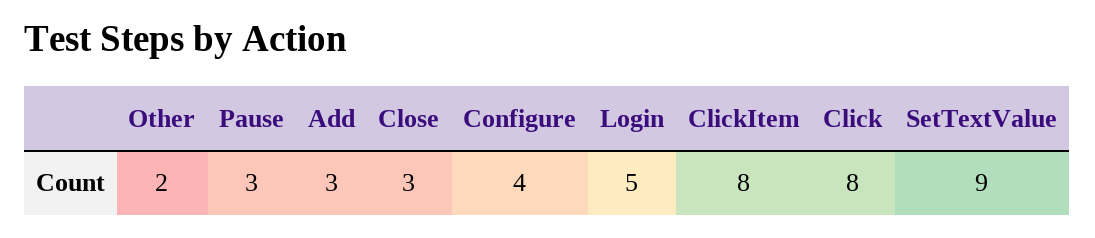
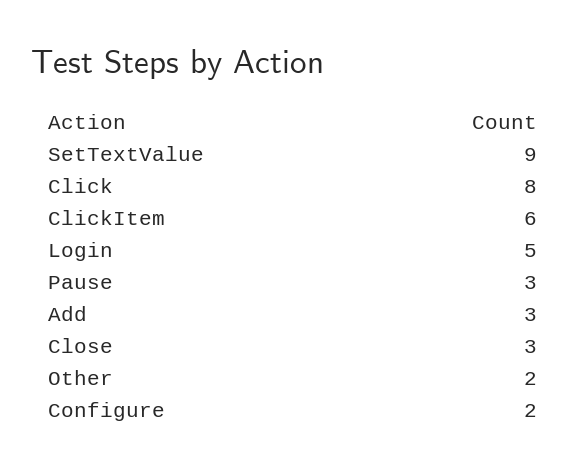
  {
    "Other": 2,
    "Pause": 3,
    "Add": 3,
    "Close": 3,
-   "Configure": 4,
+   "Configure": 2,
    "Login": 5,
-   "ClickItem": 8,
+   "ClickItem": 6,
    "Click": 8,
    "SetTextValue": 9
  }

